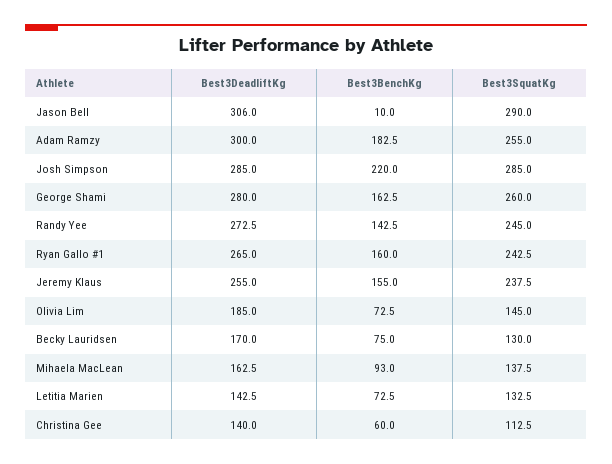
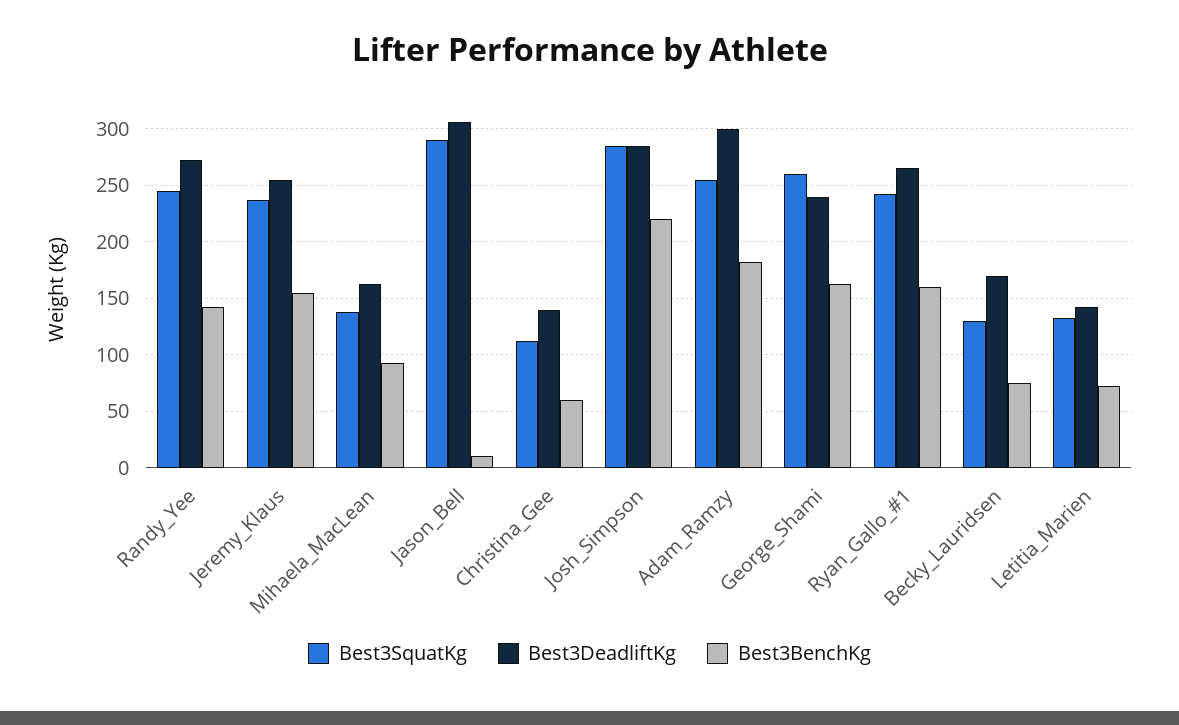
  {
    "Best3DeadliftKg": {
      "Jason Bell": 306,
      "Adam Ramzy": 300,
      "Josh Simpson": 285,
-     "George Shami": 280,
+     "George Shami": 240,
      "Randy Yee": 272.5,
      "Ryan Gallo #1": 265,
      "Jeremy Klaus": 255,
-     "Olivia Lim": 185,
      "Becky Lauridsen": 170,
      "Mihaela MacLean": 162.5,
      "Letitia Marien": 142.5,
      "Christina Gee": 140
    },
    "Best3BenchKg": {
      "Jason Bell": 10,
      "Adam Ramzy": 182.5,
      "Josh Simpson": 220,
      "George Shami": 162.5,
      "Randy Yee": 142.5,
      "Ryan Gallo #1": 160,
      "Jeremy Klaus": 155,
-     "Olivia Lim": 72.5,
      "Becky Lauridsen": 75,
      "Mihaela MacLean": 93,
      "Letitia Marien": 72.5,
      "Christina Gee": 60
    },
    "Best3SquatKg": {
      "Jason Bell": 290,
      "Adam Ramzy": 255,
      "Josh Simpson": 285,
      "George Shami": 260,
      "Randy Yee": 245,
      "Ryan Gallo #1": 242.5,
      "Jeremy Klaus": 237.5,
-     "Olivia Lim": 145,
      "Becky Lauridsen": 130,
      "Mihaela MacLean": 137.5,
      "Letitia Marien": 132.5,
      "Christina Gee": 112.5
    }
  }

